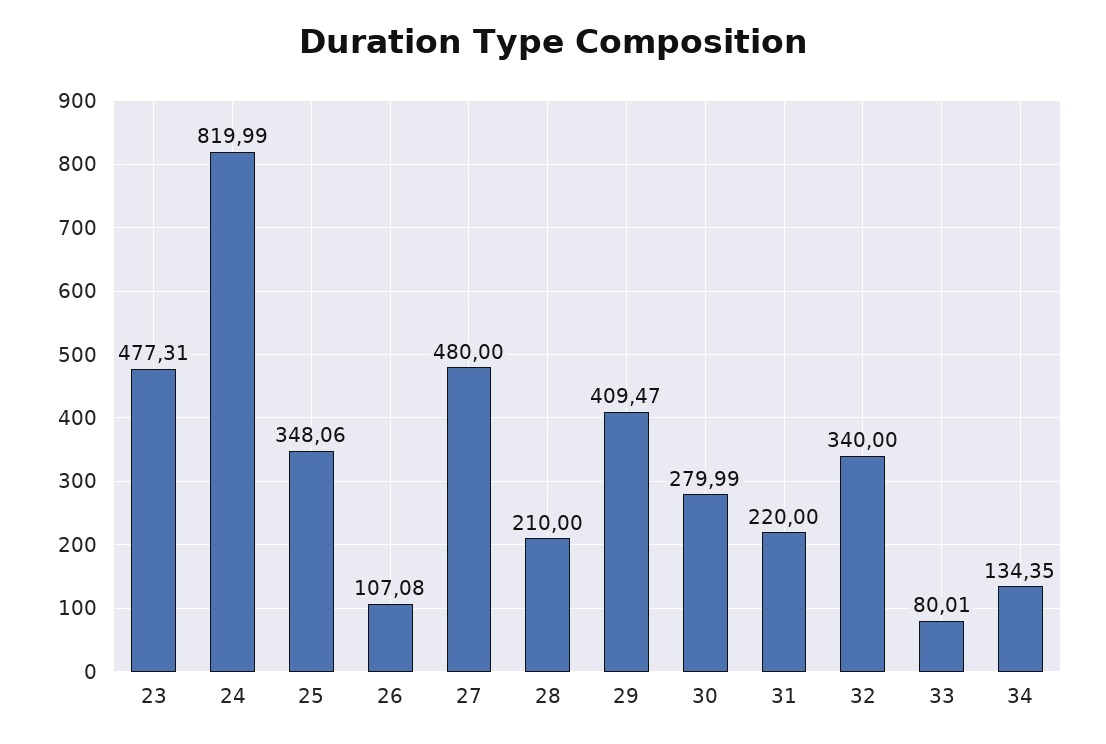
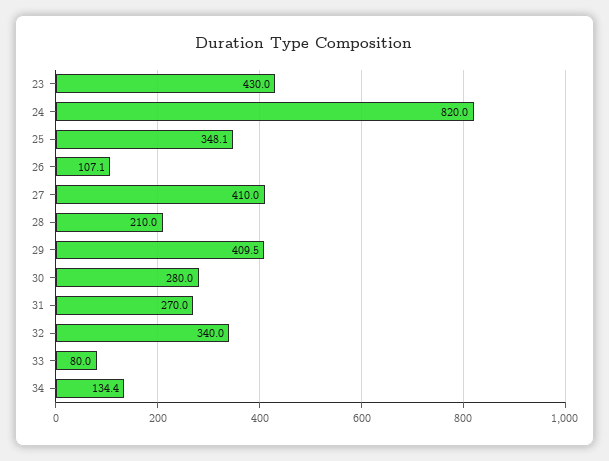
  {
-   "23": 477.31,
+   "23": 430,
    "24": 819.99,
    "25": 348.06,
    "26": 107.08,
-   "27": 480,
+   "27": 410,
    "28": 210,
    "29": 409.47,
    "30": 279.99,
-   "31": 220,
+   "31": 270,
    "32": 340,
    "33": 80.01,
    "34": 134.35
  }

